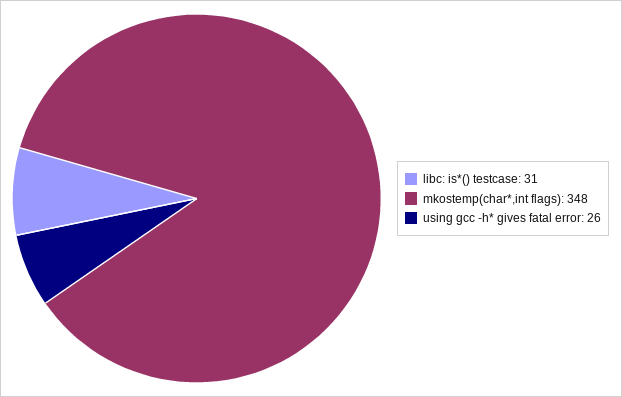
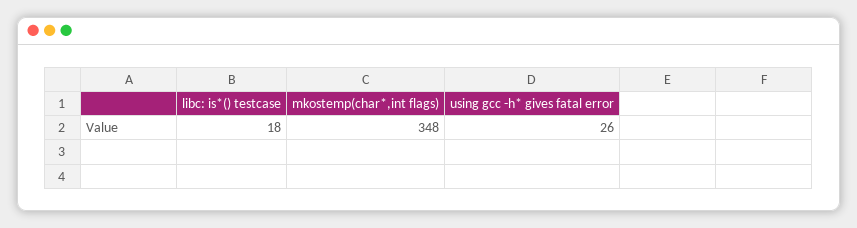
  {
-   "libc: is*() testcase": 31,
+   "libc: is*() testcase": 18,
    "mkostemp(char*,int flags)": 348,
    "using gcc -h* gives fatal error": 26
  }

